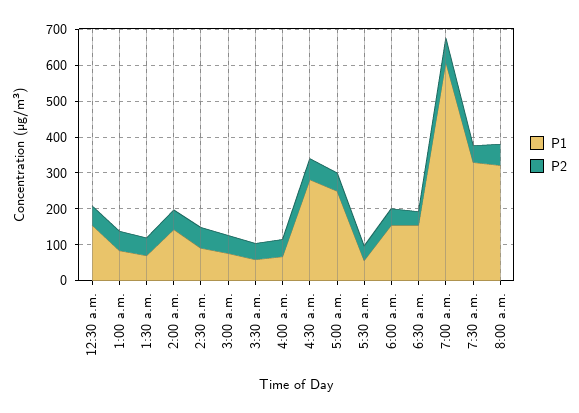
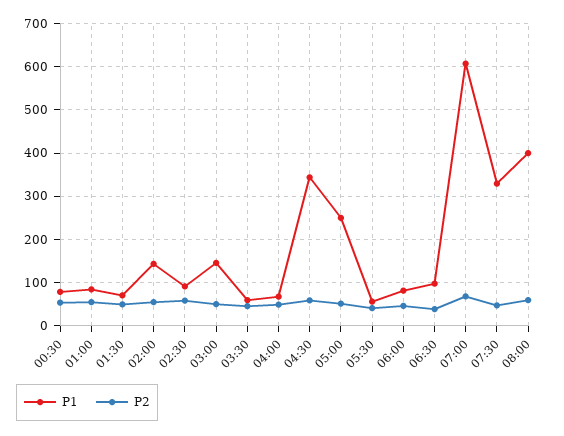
  {
    "P1": {
-     "12:30 a.m.": 150,
+     "12:30 a.m.": 80,
      "1:00 a.m.": 80,
      "1:30 a.m.": 60,
      "2:00 a.m.": 140,
      "2:30 a.m.": 100,
-     "3:00 a.m.": 75,
+     "3:00 a.m.": 140,
      "3:30 a.m.": 60,
      "4:00 a.m.": 60,
-     "4:30 a.m.": 275,
+     "4:30 a.m.": 340,
      "5:00 a.m.": 240,
      "5:30 a.m.": 60,
-     "6:00 a.m.": 150,
+     "6:00 a.m.": 80,
-     "6:30 a.m.": 150,
+     "6:30 a.m.": 100,
      "7:00 a.m.": 600,
      "7:30 a.m.": 320,
-     "8:00 a.m.": 325
+     "8:00 a.m.": 400
    },
    "P2": {
      "12:30 a.m.": 60,
      "1:00 a.m.": 60,
      "1:30 a.m.": 40,
      "2:00 a.m.": 60,
      "2:30 a.m.": 60,
      "3:00 a.m.": 40,
      "3:30 a.m.": 40,
      "4:00 a.m.": 40,
      "4:30 a.m.": 60,
      "5:00 a.m.": 60,
      "5:30 a.m.": 40,
      "6:00 a.m.": 40,
      "6:30 a.m.": 40,
      "7:00 a.m.": 60,
      "7:30 a.m.": 40,
      "8:00 a.m.": 60
    }
  }

